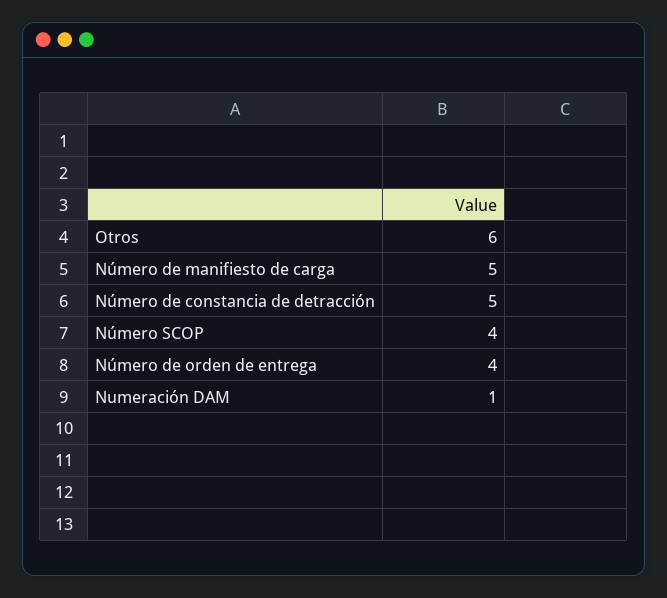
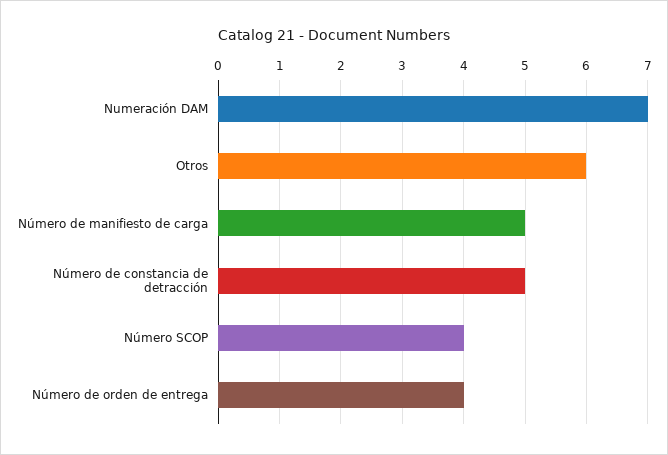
  {
    "Otros": 6,
    "Número de manifiesto de carga": 5,
    "Número de constancia de detracción": 5,
    "Número SCOP": 4,
    "Número de orden de entrega": 4,
-   "Numeración DAM": 1
+   "Numeración DAM": 7
  }

